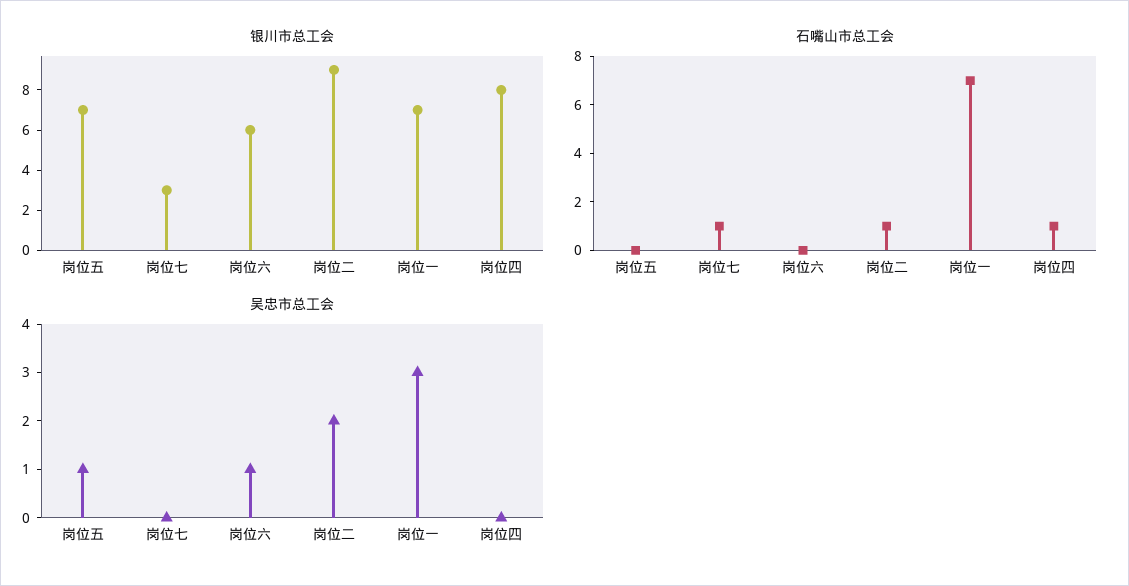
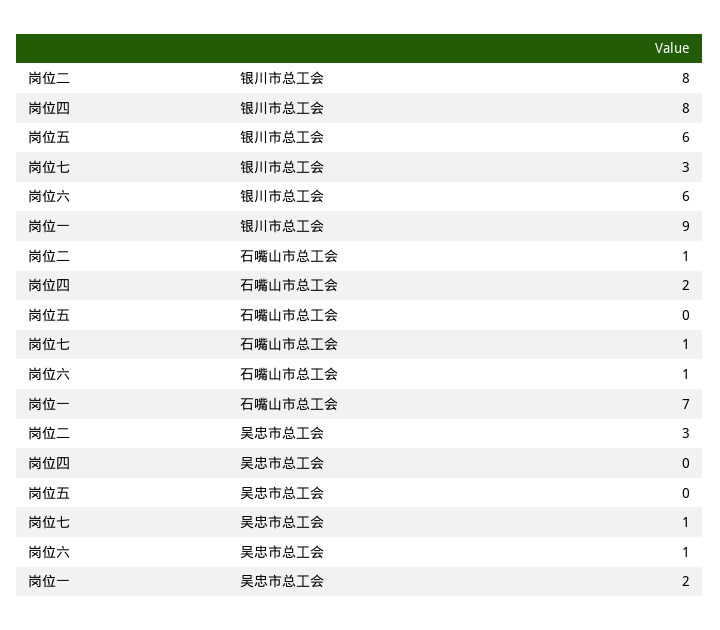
  {
    "银川市总工会": {
-     "岗位五": 7,
+     "岗位五": 6,
      "岗位七": 3,
      "岗位六": 6,
-     "岗位二": 9,
+     "岗位二": 8,
-     "岗位一": 7,
+     "岗位一": 9,
      "岗位四": 8
    },
    "石嘴山市总工会": {
      "岗位五": 0,
      "岗位七": 1,
-     "岗位六": 0,
+     "岗位六": 1,
      "岗位二": 1,
      "岗位一": 7,
-     "岗位四": 1
+     "岗位四": 2
    },
    "吴忠市总工会": {
-     "岗位五": 1,
+     "岗位五": 0,
-     "岗位七": 0,
+     "岗位七": 1,
      "岗位六": 1,
-     "岗位二": 2,
+     "岗位二": 3,
-     "岗位一": 3,
+     "岗位一": 2,
      "岗位四": 0
    }
  }

